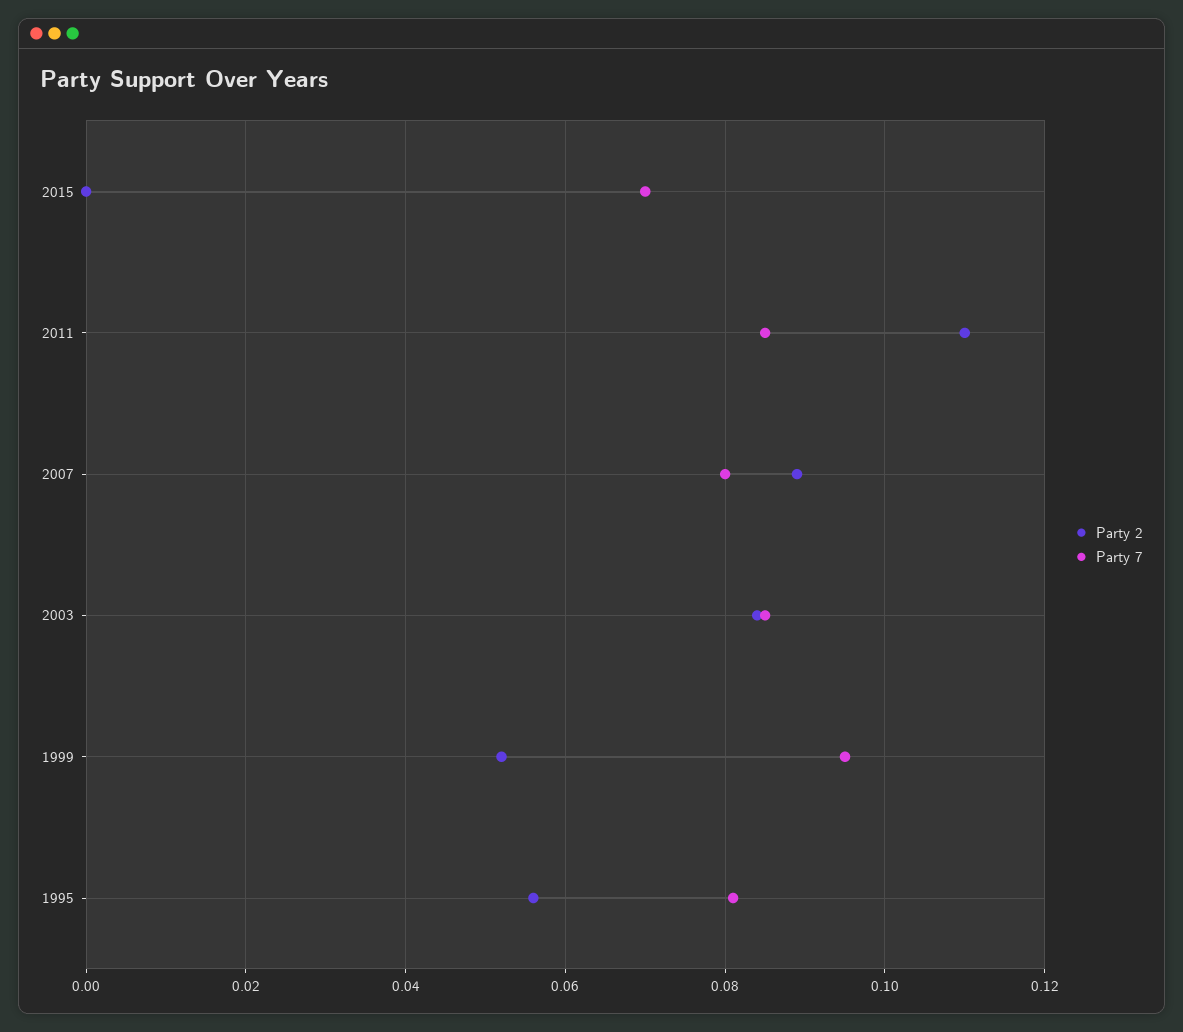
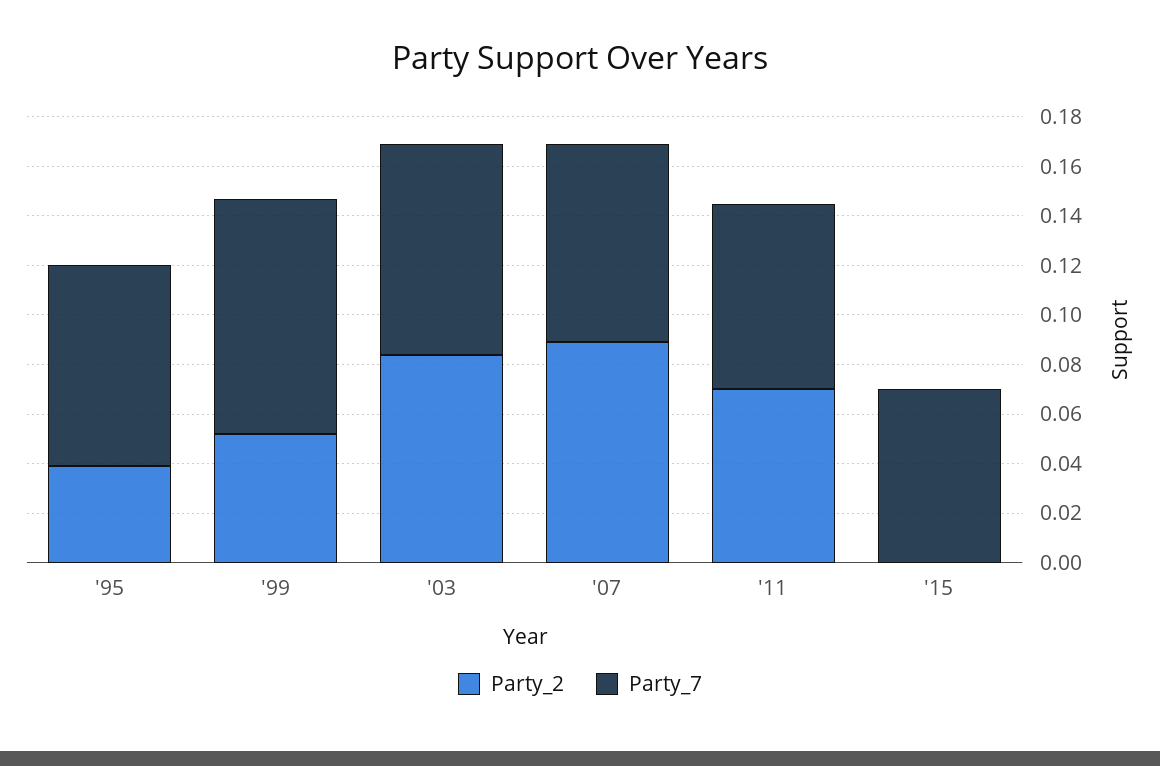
  {
    "Party 2": {
      "2015": 0,
-     "2011": 0.11,
+     "2011": 0.07,
      "2007": 0.09,
      "2003": 0.085,
      "1999": 0.05,
-     "1995": 0.055
+     "1995": 0.04
    },
    "Party 7": {
      "2015": 0.07,
-     "2011": 0.085,
+     "2011": 0.075,
      "2007": 0.08,
      "2003": 0.085,
      "1999": 0.095,
      "1995": 0.08
    }
  }

